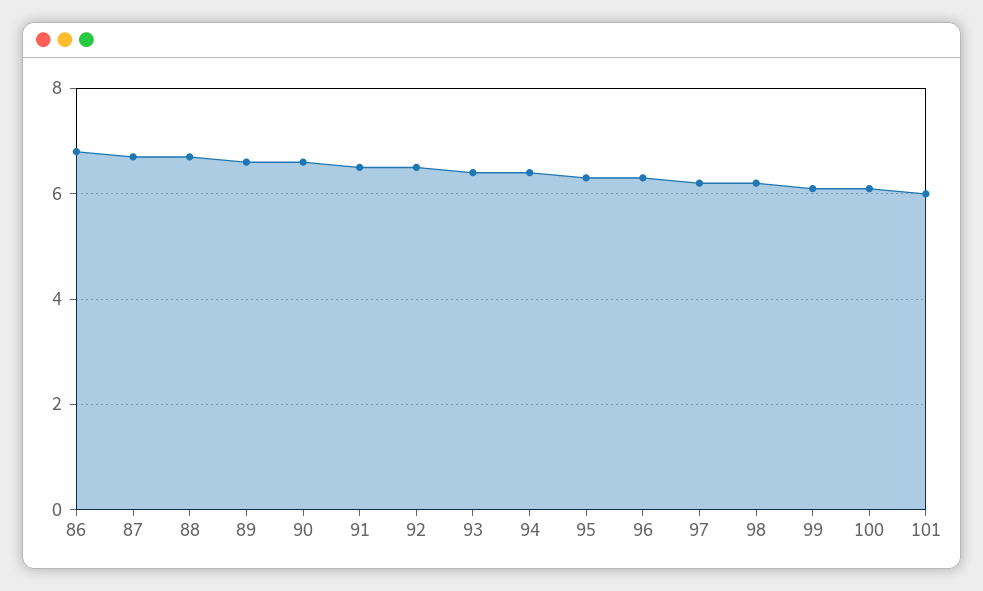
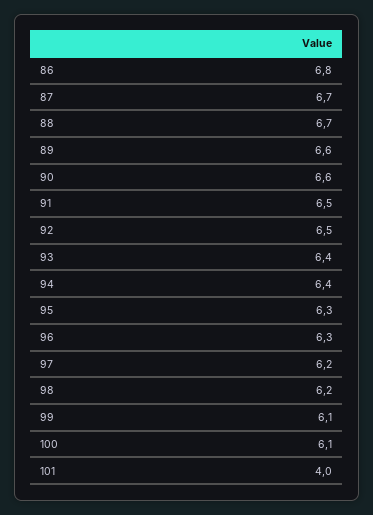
  {
    "86": 6.8,
    "87": 6.7,
    "88": 6.7,
    "89": 6.6,
    "90": 6.6,
    "91": 6.5,
    "92": 6.5,
    "93": 6.4,
    "94": 6.4,
    "95": 6.3,
    "96": 6.3,
    "97": 6.2,
    "98": 6.2,
    "99": 6.1,
    "100": 6.1,
-   "101": 6
+   "101": 4
  }

